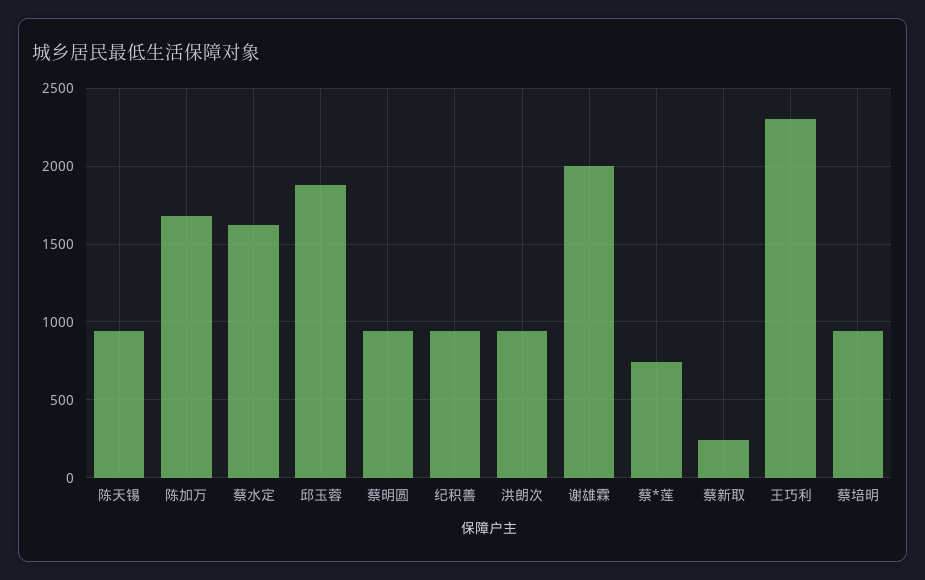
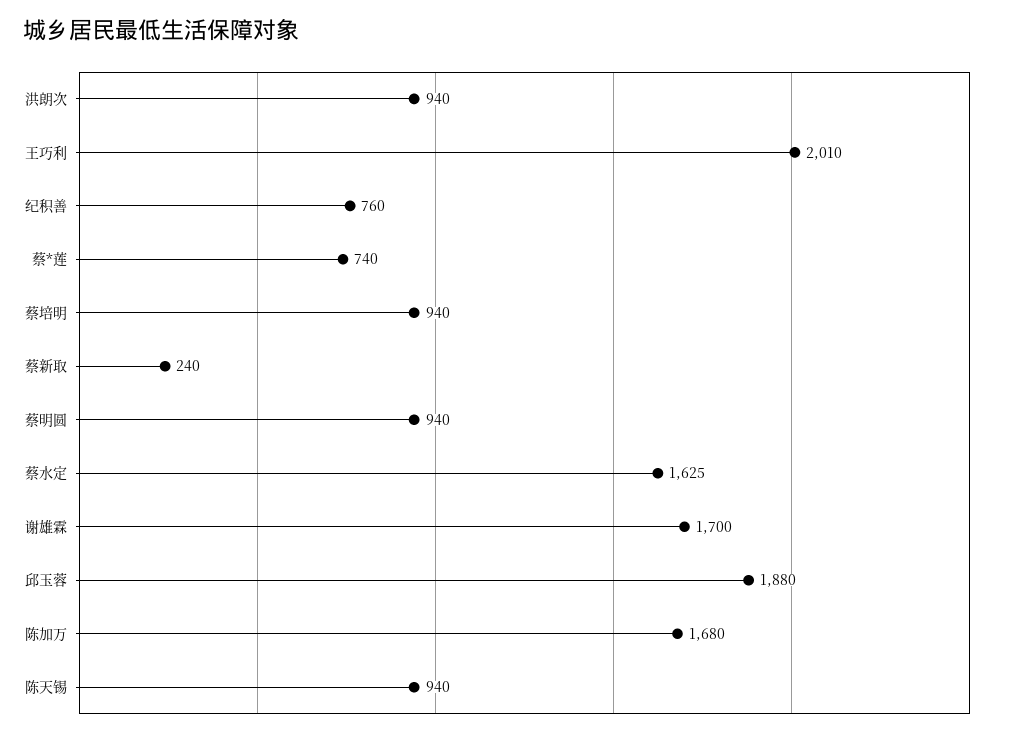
  {
    "陈天锡": 940,
    "陈加万": 1680,
    "蔡水定": 1625,
    "邱玉蓉": 1880,
    "蔡明圆": 940,
-   "纪积善": 950,
+   "纪积善": 760,
    "洪朗次": 940,
-   "谢雄霖": 2000,
+   "谢雄霖": 1700,
    "蔡*莲": 740,
    "蔡新取": 240,
-   "王巧利": 2300,
+   "王巧利": 2010,
    "蔡培明": 940
  }

